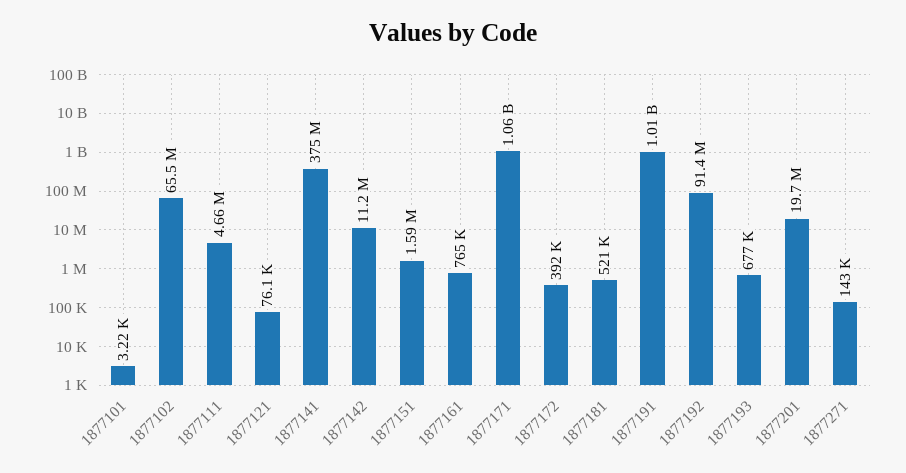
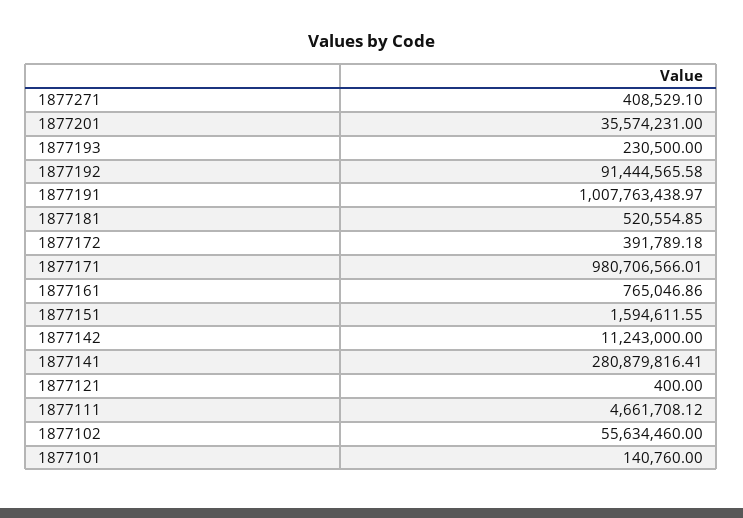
  {
-   "1877101": 3220,
+   "1877101": 140760,
-   "1877102": 65500000,
+   "1877102": 55634460,
    "1877111": 4661708.12,
-   "1877121": 76100,
+   "1877121": 400,
-   "1877141": 375000000,
+   "1877141": 280879816.41,
    "1877142": 11243000,
    "1877151": 1594611.55,
    "1877161": 765046.86,
-   "1877171": 1060000000,
+   "1877171": 980706566.01,
    "1877172": 391789.18,
    "1877181": 520554.85,
    "1877191": 1007763438.97,
    "1877192": 91444565.58,
-   "1877193": 677000,
+   "1877193": 230500,
-   "1877201": 19700000,
+   "1877201": 35574231,
-   "1877271": 143000
+   "1877271": 408529.1
  }

